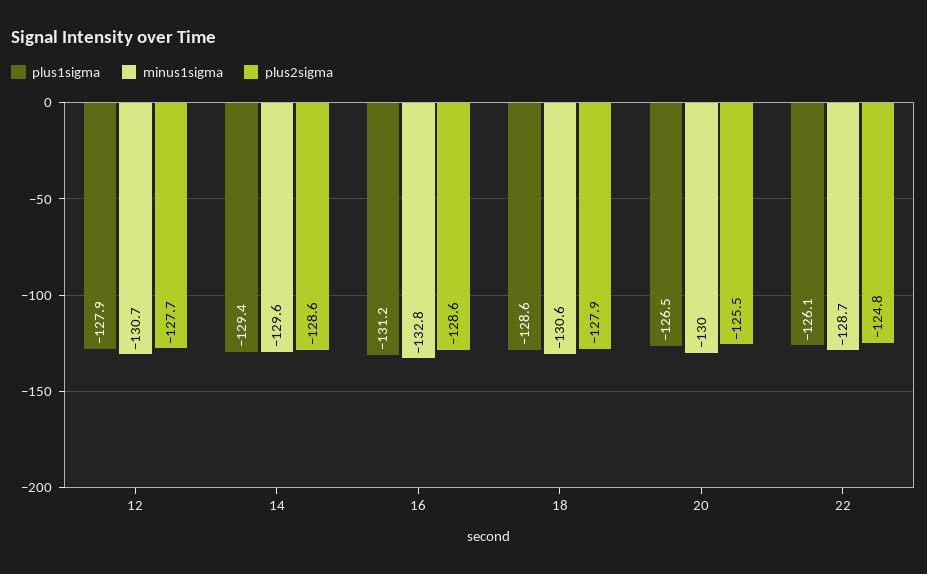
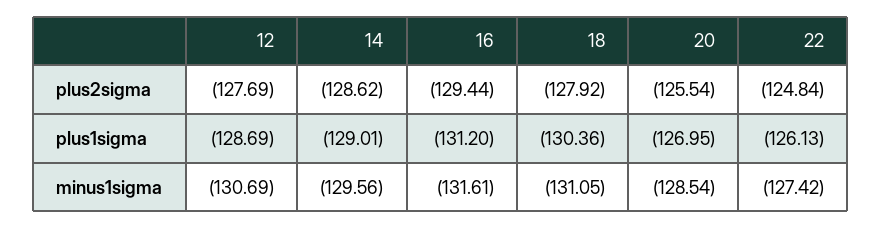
  {
    "plus1sigma": {
-     "12": -127.9,
+     "12": -128.69,
-     "14": -129.4,
+     "14": -129.01,
      "16": -131.2,
-     "18": -128.6,
+     "18": -130.36,
-     "20": -126.5,
+     "20": -126.95,
      "22": -126.13
    },
    "minus1sigma": {
      "12": -130.69,
      "14": -129.56,
-     "16": -132.8,
+     "16": -131.61,
-     "18": -130.6,
+     "18": -131.05,
-     "20": -130,
+     "20": -128.54,
-     "22": -128.7
+     "22": -127.42
    },
    "plus2sigma": {
      "12": -127.69,
      "14": -128.62,
-     "16": -128.6,
+     "16": -129.44,
      "18": -127.92,
      "20": -125.54,
      "22": -124.84
    }
  }

